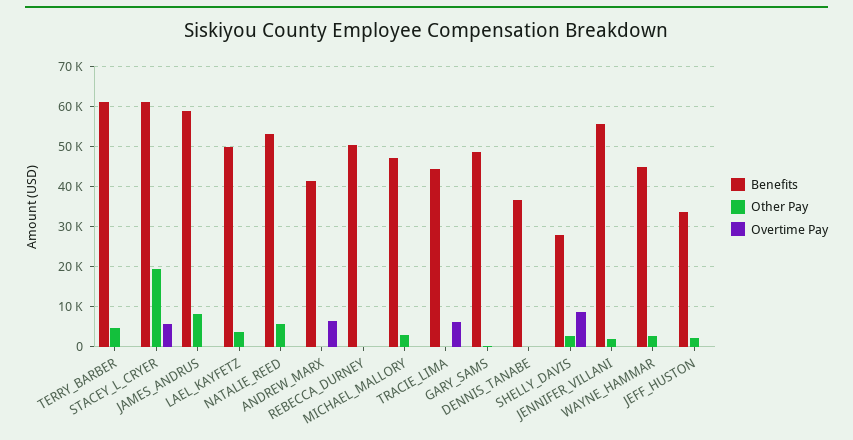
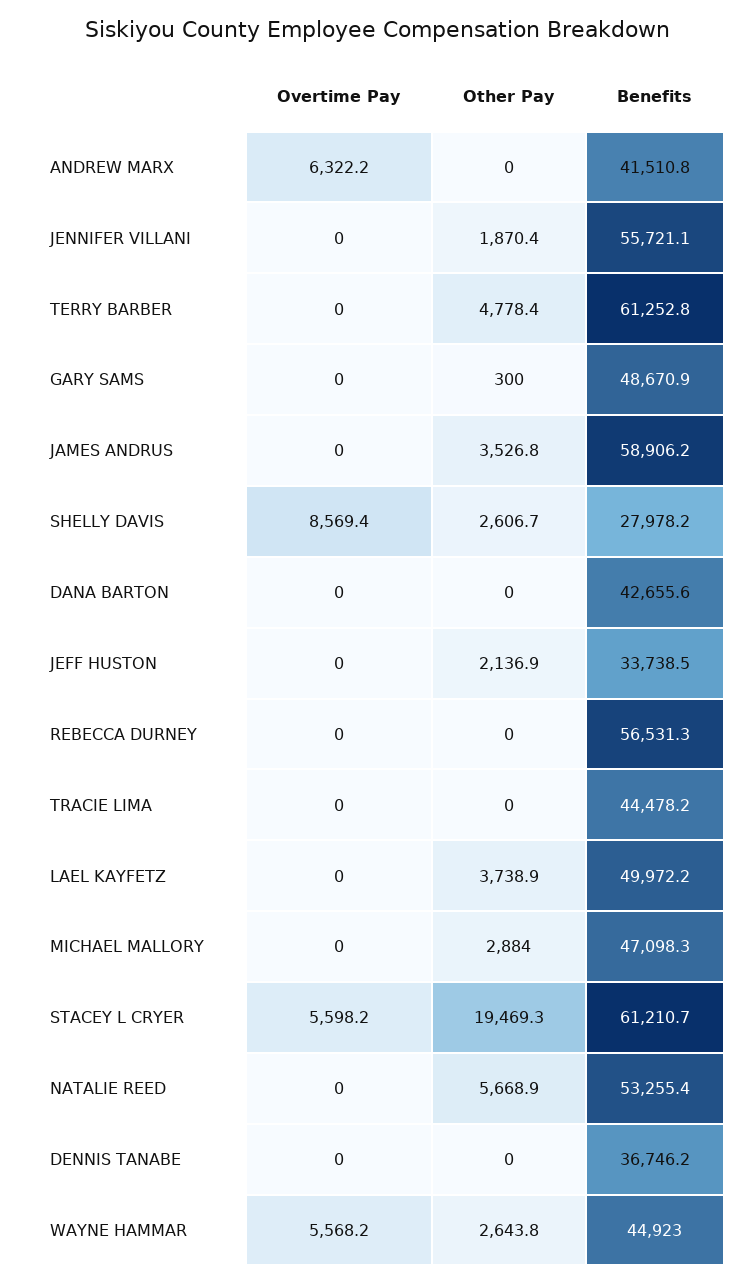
  {
    "Benefits": {
      "TERRY_BARBER": 61252.8,
      "STACEY_L_CRYER": 61210.7,
      "JAMES_ANDRUS": 58906.2,
      "LAEL_KAYFETZ": 49972.2,
      "NATALIE_REED": 53255.4,
      "ANDREW_MARX": 41510.8,
-     "REBECCA_DURNEY": 50000,
+     "REBECCA_DURNEY": 56531.3,
      "MICHAEL_MALLORY": 47098.3,
      "TRACIE_LIMA": 44478.2,
      "GARY_SAMS": 48670.9,
      "DENNIS_TANABE": 36746.2,
      "SHELLY_DAVIS": 27978.2,
      "JENNIFER_VILLANI": 55721.1,
      "WAYNE_HAMMAR": 44923,
-     "JEFF_HUSTON": 33738.5
+     "JEFF_HUSTON": 33738.5,
+     "DANA BARTON": 42655.6
    },
    "Other Pay": {
      "TERRY_BARBER": 4778.4,
      "STACEY_L_CRYER": 19469.3,
-     "JAMES_ANDRUS": 8000,
+     "JAMES_ANDRUS": 3526.8,
      "LAEL_KAYFETZ": 3738.9,
      "NATALIE_REED": 5668.9,
      "ANDREW_MARX": 0,
      "REBECCA_DURNEY": 0,
      "MICHAEL_MALLORY": 2884,
      "TRACIE_LIMA": 0,
      "GARY_SAMS": 300,
      "DENNIS_TANABE": 0,
      "SHELLY_DAVIS": 2606.7,
      "JENNIFER_VILLANI": 1870.4,
      "WAYNE_HAMMAR": 2643.8,
-     "JEFF_HUSTON": 2136.9
+     "JEFF_HUSTON": 2136.9,
+     "DANA BARTON": 0
    },
    "Overtime Pay": {
      "TERRY_BARBER": 0,
      "STACEY_L_CRYER": 5598.2,
      "JAMES_ANDRUS": 0,
      "LAEL_KAYFETZ": 0,
      "NATALIE_REED": 0,
      "ANDREW_MARX": 6322.2,
      "REBECCA_DURNEY": 0,
      "MICHAEL_MALLORY": 0,
-     "TRACIE_LIMA": 6000,
+     "TRACIE_LIMA": 0,
      "GARY_SAMS": 0,
      "DENNIS_TANABE": 0,
      "SHELLY_DAVIS": 8569.4,
      "JENNIFER_VILLANI": 0,
-     "WAYNE_HAMMAR": 0,
+     "WAYNE_HAMMAR": 5568.2,
-     "JEFF_HUSTON": 0
+     "JEFF_HUSTON": 0,
+     "DANA BARTON": 0
    }
  }

